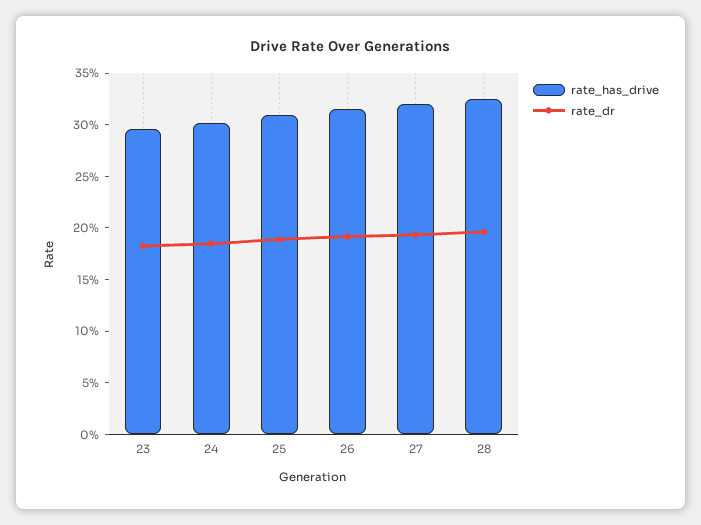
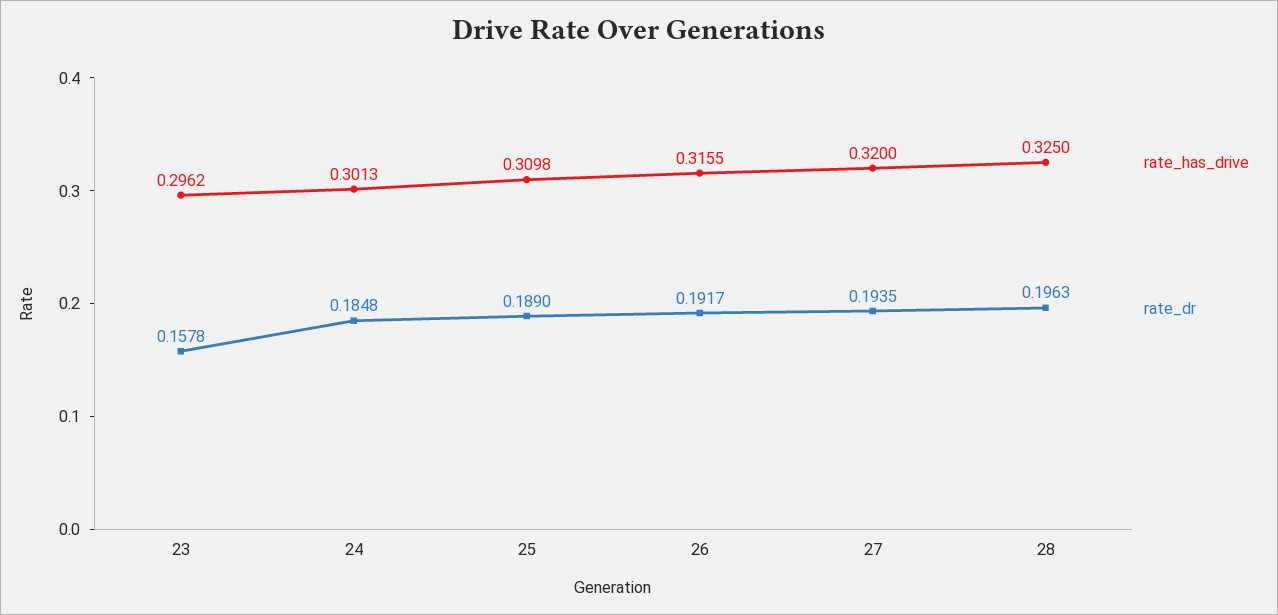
  {
    "rate_has_drive": {
      "23": 0.2962,
      "24": 0.3013,
      "25": 0.3098,
      "26": 0.3155,
      "27": 0.32,
      "28": 0.325
    },
    "rate_dr": {
-     "23": 0.18,
+     "23": 0.1578,
      "24": 0.1848,
      "25": 0.189,
      "26": 0.1917,
      "27": 0.1935,
      "28": 0.1963
    }
  }

